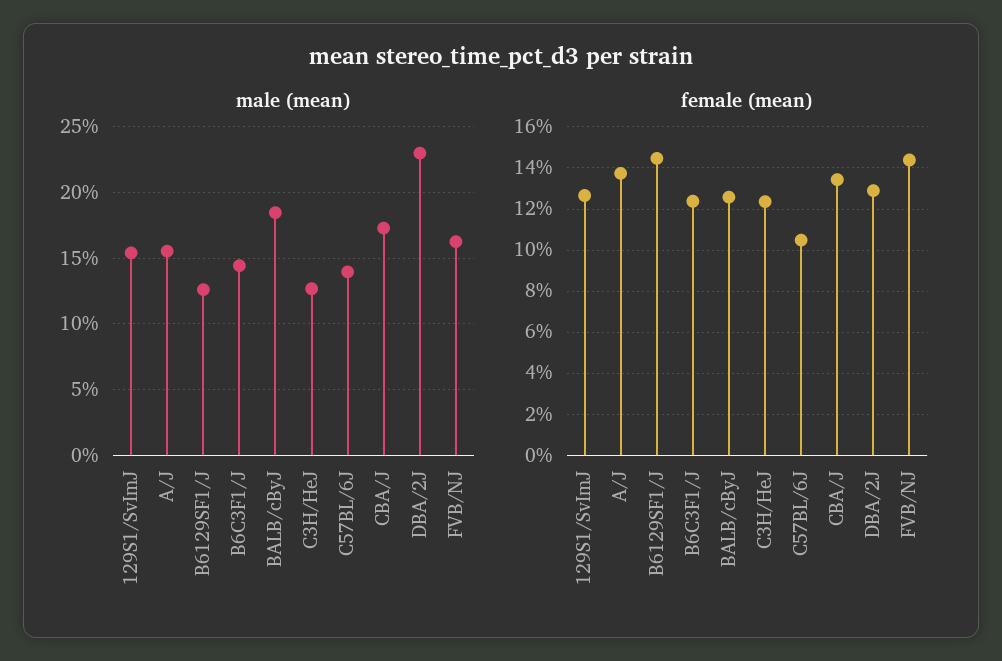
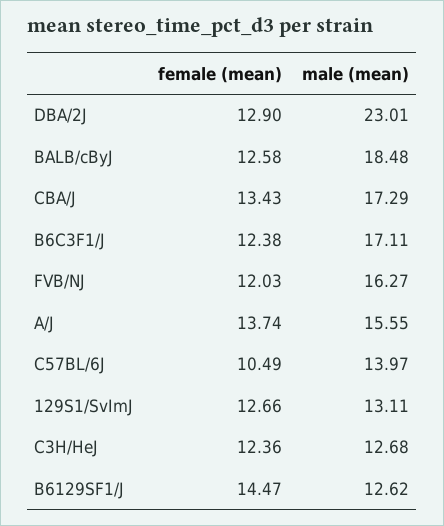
  {
    "male (mean)": {
-     "129S1/SvImJ": 15.5,
+     "129S1/SvImJ": 13.11,
      "A/J": 15.55,
      "B6129SF1/J": 12.62,
-     "B6C3F1/J": 14.5,
+     "B6C3F1/J": 17.11,
      "BALB/cByJ": 18.48,
      "C3H/HeJ": 12.68,
      "C57BL/6J": 13.97,
      "CBA/J": 17.29,
      "DBA/2J": 23.01,
      "FVB/NJ": 16.27
    },
    "female (mean)": {
      "129S1/SvImJ": 12.66,
      "A/J": 13.74,
      "B6129SF1/J": 14.47,
      "B6C3F1/J": 12.38,
      "BALB/cByJ": 12.58,
      "C3H/HeJ": 12.36,
      "C57BL/6J": 10.49,
      "CBA/J": 13.43,
      "DBA/2J": 12.9,
-     "FVB/NJ": 14.5
+     "FVB/NJ": 12.03
    }
  }

